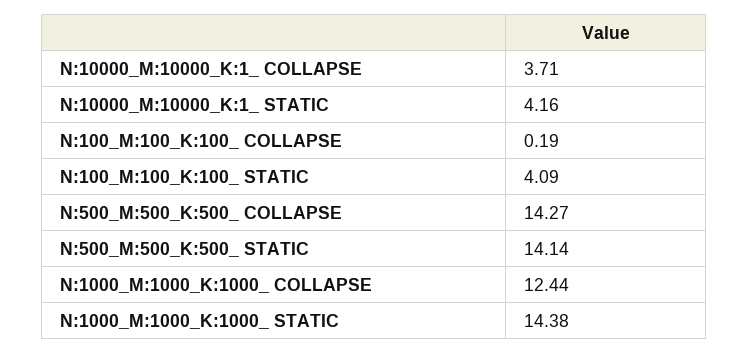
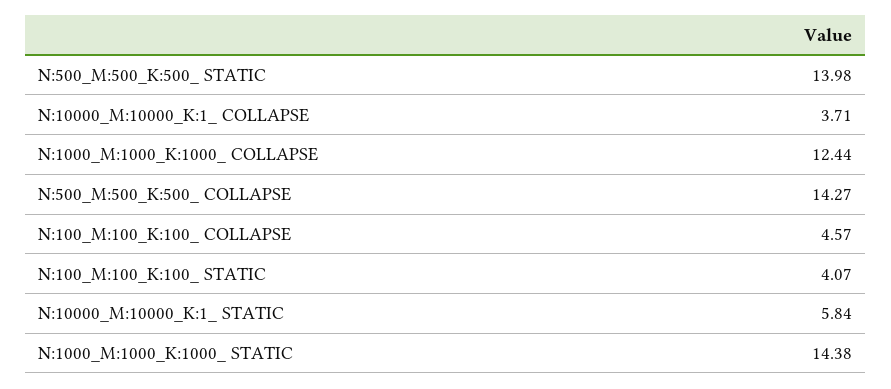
  {
    "N:10000_M:10000_K:1_ COLLAPSE": 3.71,
-   "N:10000_M:10000_K:1_ STATIC": 4.16,
+   "N:10000_M:10000_K:1_ STATIC": 5.84,
-   "N:100_M:100_K:100_ COLLAPSE": 0.19,
+   "N:100_M:100_K:100_ COLLAPSE": 4.57,
-   "N:100_M:100_K:100_ STATIC": 4.09,
+   "N:100_M:100_K:100_ STATIC": 4.07,
    "N:500_M:500_K:500_ COLLAPSE": 14.27,
-   "N:500_M:500_K:500_ STATIC": 14.14,
+   "N:500_M:500_K:500_ STATIC": 13.98,
    "N:1000_M:1000_K:1000_ COLLAPSE": 12.44,
    "N:1000_M:1000_K:1000_ STATIC": 14.38
  }

